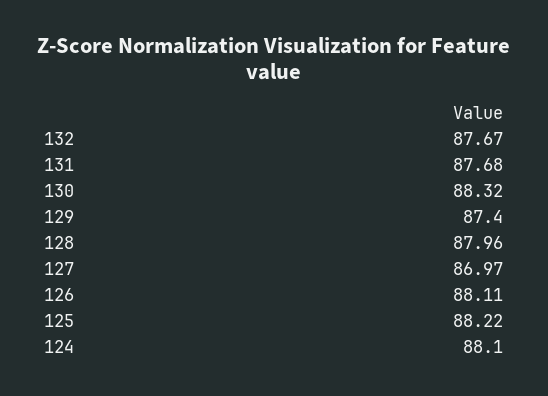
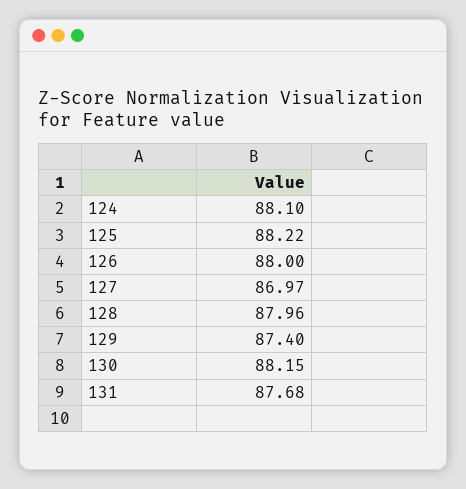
  {
-   "132": 87.67,
    "131": 87.68,
-   "130": 88.32,
+   "130": 88.15,
    "129": 87.4,
    "128": 87.96,
    "127": 86.97,
-   "126": 88.11,
+   "126": 88,
    "125": 88.22,
    "124": 88.1
  }

